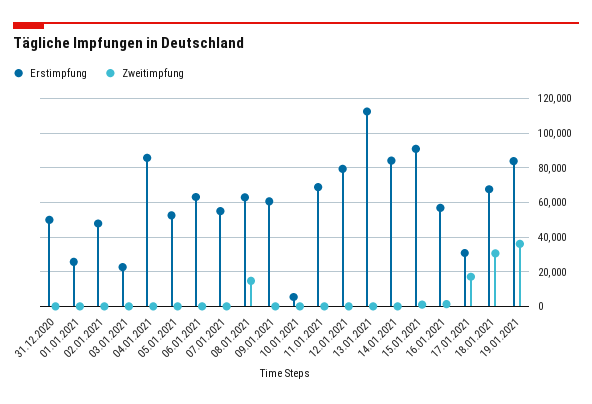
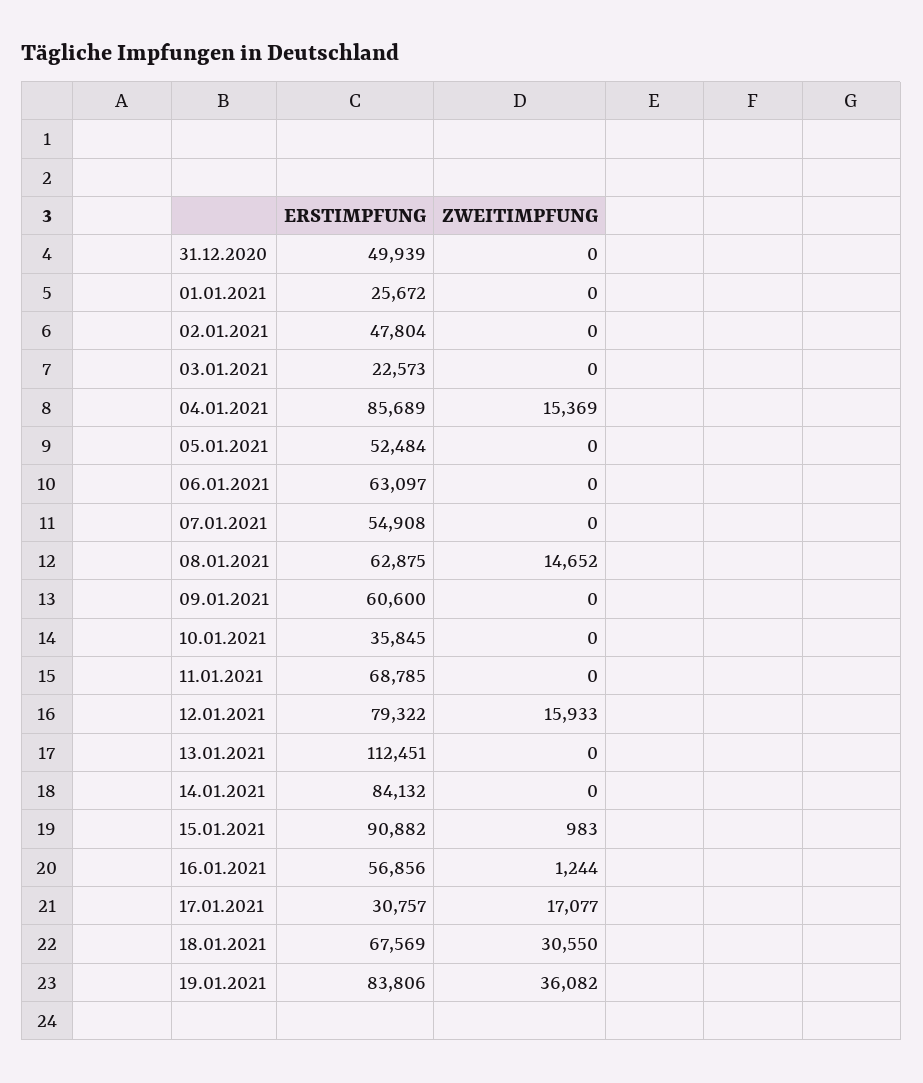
  {
    "Erstimpfung": {
      "31.12.2020": 49939,
      "01.01.2021": 25672,
      "02.01.2021": 47804,
      "03.01.2021": 22573,
      "04.01.2021": 85689,
      "05.01.2021": 52484,
      "06.01.2021": 63097,
      "07.01.2021": 54908,
      "08.01.2021": 62875,
      "09.01.2021": 60600,
-     "10.01.2021": 5000,
+     "10.01.2021": 35845,
      "11.01.2021": 68785,
      "12.01.2021": 79322,
      "13.01.2021": 112451,
      "14.01.2021": 84132,
      "15.01.2021": 90882,
      "16.01.2021": 56856,
      "17.01.2021": 30757,
      "18.01.2021": 67569,
      "19.01.2021": 83806
    },
    "Zweitimpfung": {
      "31.12.2020": 0,
      "01.01.2021": 0,
      "02.01.2021": 0,
      "03.01.2021": 0,
-     "04.01.2021": 0,
+     "04.01.2021": 15369,
      "05.01.2021": 0,
      "06.01.2021": 0,
      "07.01.2021": 0,
      "08.01.2021": 14652,
      "09.01.2021": 0,
      "10.01.2021": 0,
      "11.01.2021": 0,
-     "12.01.2021": 0,
+     "12.01.2021": 15933,
      "13.01.2021": 0,
      "14.01.2021": 0,
      "15.01.2021": 983,
      "16.01.2021": 1244,
      "17.01.2021": 17077,
      "18.01.2021": 30550,
      "19.01.2021": 36082
    }
  }

